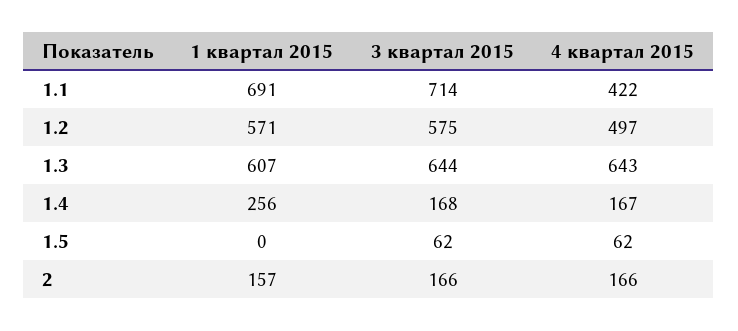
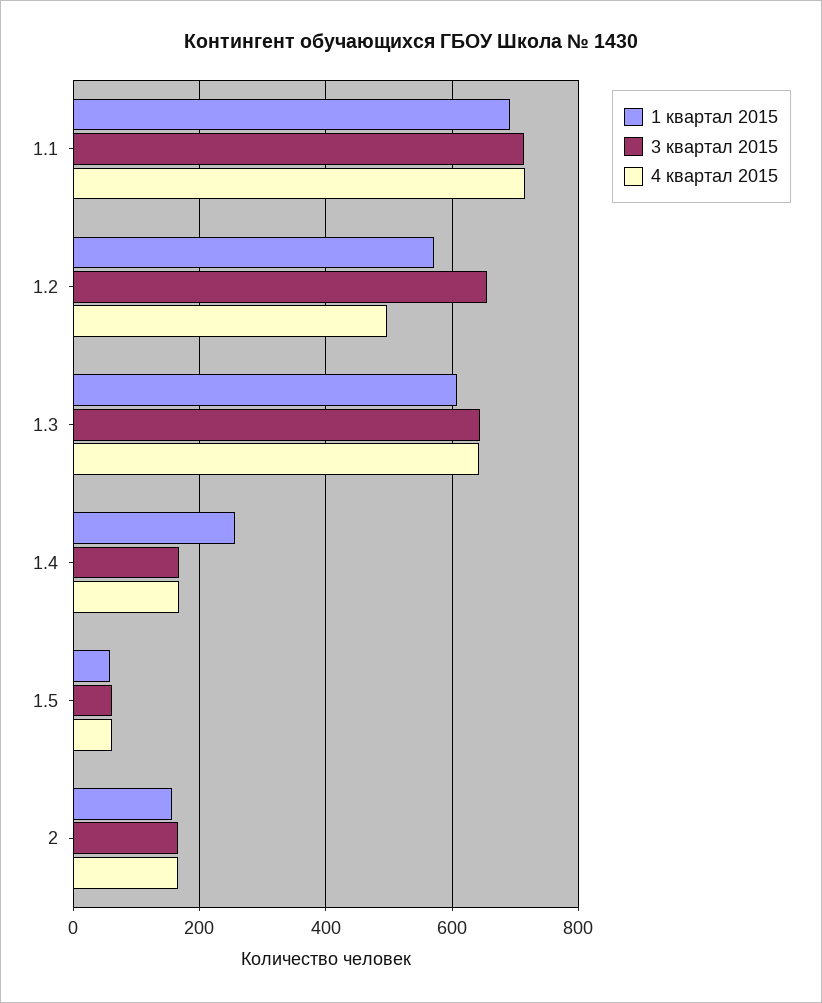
  {
    "1 квартал 2015": {
      "1.1": 691,
      "1.2": 571,
      "1.3": 607,
      "1.4": 256,
-     "1.5": 0,
+     "1.5": 60,
      "2": 157
    },
    "3 квартал 2015": {
      "1.1": 714,
-     "1.2": 575,
+     "1.2": 660,
      "1.3": 644,
      "1.4": 168,
      "1.5": 62,
      "2": 166
    },
    "4 квартал 2015": {
-     "1.1": 422,
+     "1.1": 720,
      "1.2": 497,
      "1.3": 643,
      "1.4": 167,
      "1.5": 62,
      "2": 166
    }
  }

